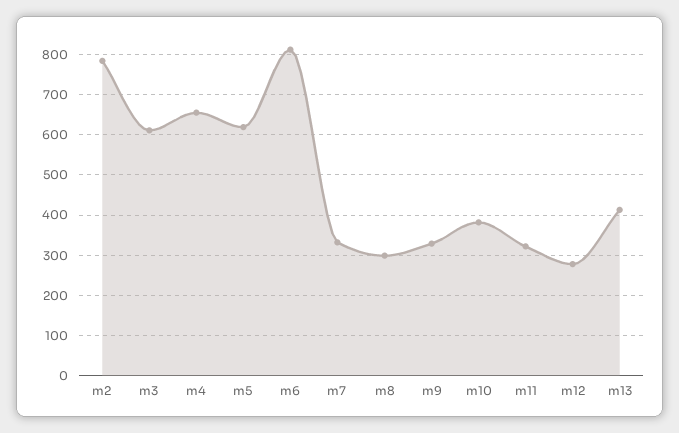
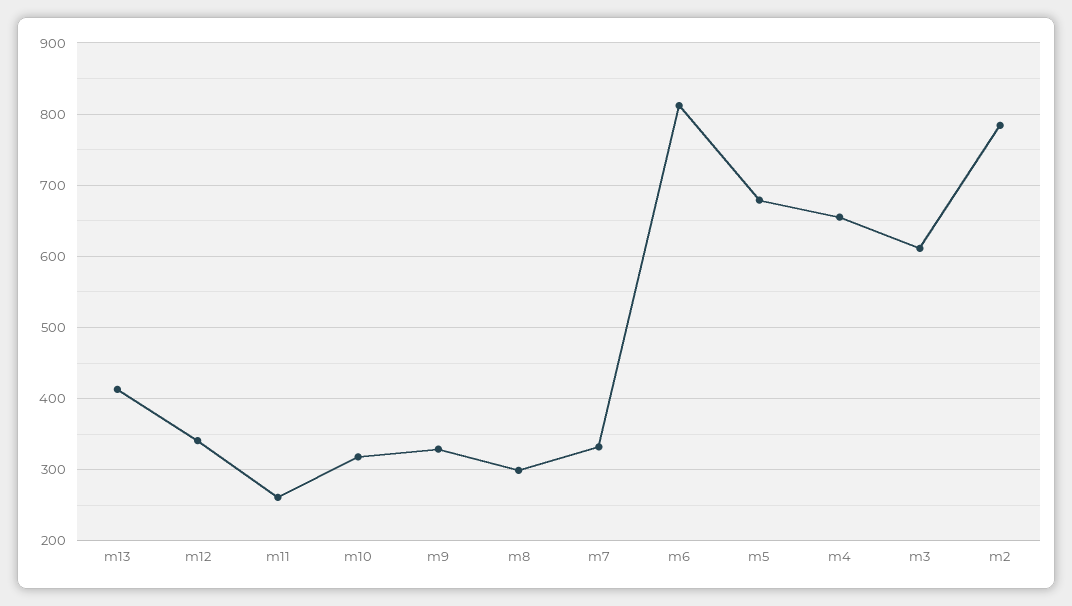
  {
    "m2": 780,
    "m3": 610,
    "m4": 660,
-   "m5": 620,
+   "m5": 680,
    "m6": 810,
    "m7": 330,
    "m8": 300,
    "m9": 330,
-   "m10": 380,
+   "m10": 320,
-   "m11": 320,
+   "m11": 260,
-   "m12": 280,
+   "m12": 340,
    "m13": 410
  }

